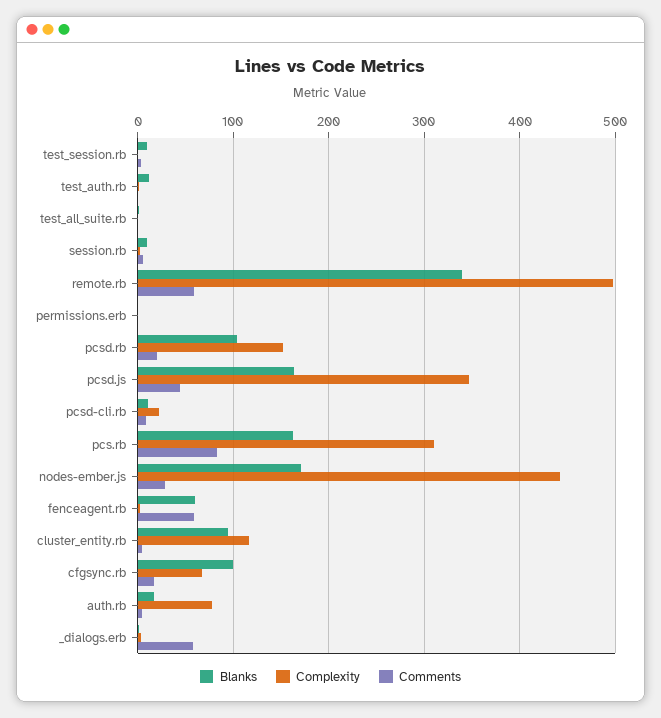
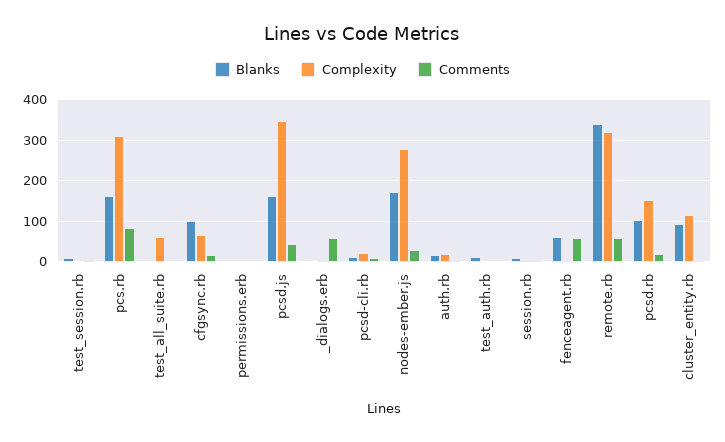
  {
    "Blanks": {
      "test_session.rb": 10,
      "test_auth.rb": 10,
      "test_all_suite.rb": 0,
      "session.rb": 10,
      "remote.rb": 340,
      "permissions.erb": 0,
      "pcsd.rb": 100,
      "pcsd.js": 160,
      "pcsd-cli.rb": 10,
      "pcs.rb": 160,
      "nodes-ember.js": 170,
      "fenceagent.rb": 60,
      "cluster_entity.rb": 90,
      "cfgsync.rb": 100,
      "auth.rb": 20,
      "_dialogs.erb": 0
    },
    "Complexity": {
      "test_session.rb": 0,
      "test_auth.rb": 0,
-     "test_all_suite.rb": 0,
+     "test_all_suite.rb": 60,
      "session.rb": 0,
-     "remote.rb": 500,
+     "remote.rb": 320,
      "permissions.erb": 0,
      "pcsd.rb": 150,
      "pcsd.js": 350,
      "pcsd-cli.rb": 20,
      "pcs.rb": 310,
-     "nodes-ember.js": 440,
+     "nodes-ember.js": 280,
      "fenceagent.rb": 0,
      "cluster_entity.rb": 120,
      "cfgsync.rb": 70,
-     "auth.rb": 80,
+     "auth.rb": 20,
      "_dialogs.erb": 0
    },
    "Comments": {
      "test_session.rb": 0,
      "test_auth.rb": 0,
      "test_all_suite.rb": 0,
      "session.rb": 10,
      "remote.rb": 60,
      "permissions.erb": 0,
      "pcsd.rb": 20,
      "pcsd.js": 40,
      "pcsd-cli.rb": 10,
      "pcs.rb": 80,
      "nodes-ember.js": 30,
      "fenceagent.rb": 60,
      "cluster_entity.rb": 0,
      "cfgsync.rb": 20,
      "auth.rb": 0,
      "_dialogs.erb": 60
    }
  }

